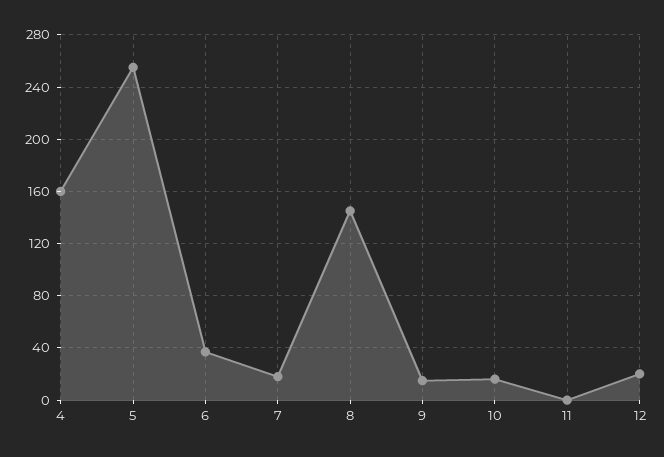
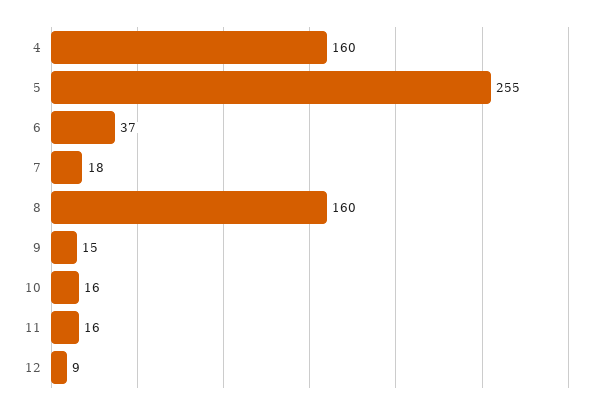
  {
    "4": 160,
    "5": 255,
    "6": 37,
    "7": 18,
-   "8": 145,
+   "8": 160,
    "9": 15,
    "10": 16,
-   "11": 0,
+   "11": 16,
-   "12": 20
+   "12": 9
  }

